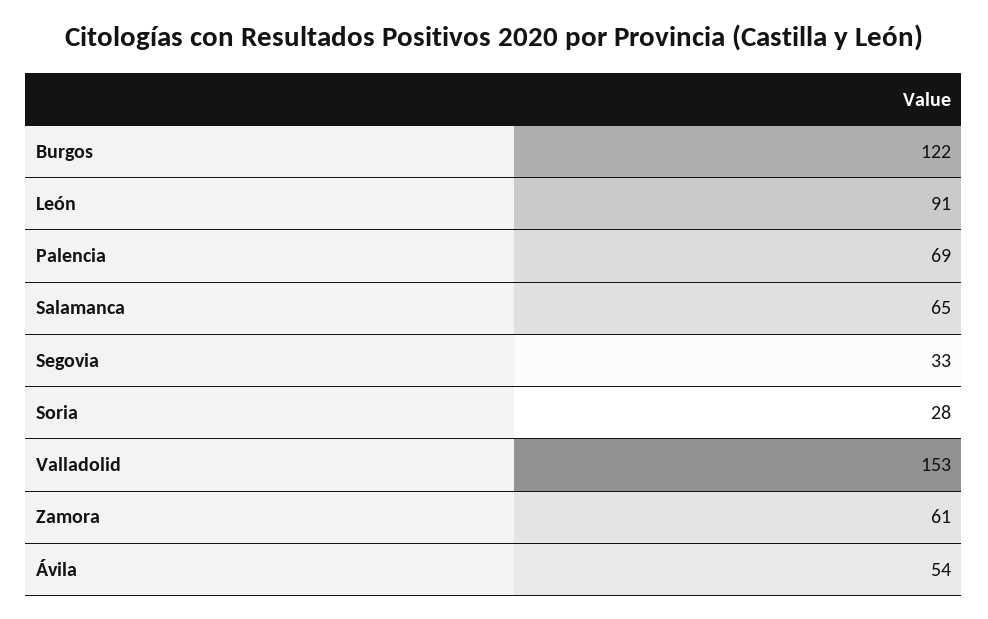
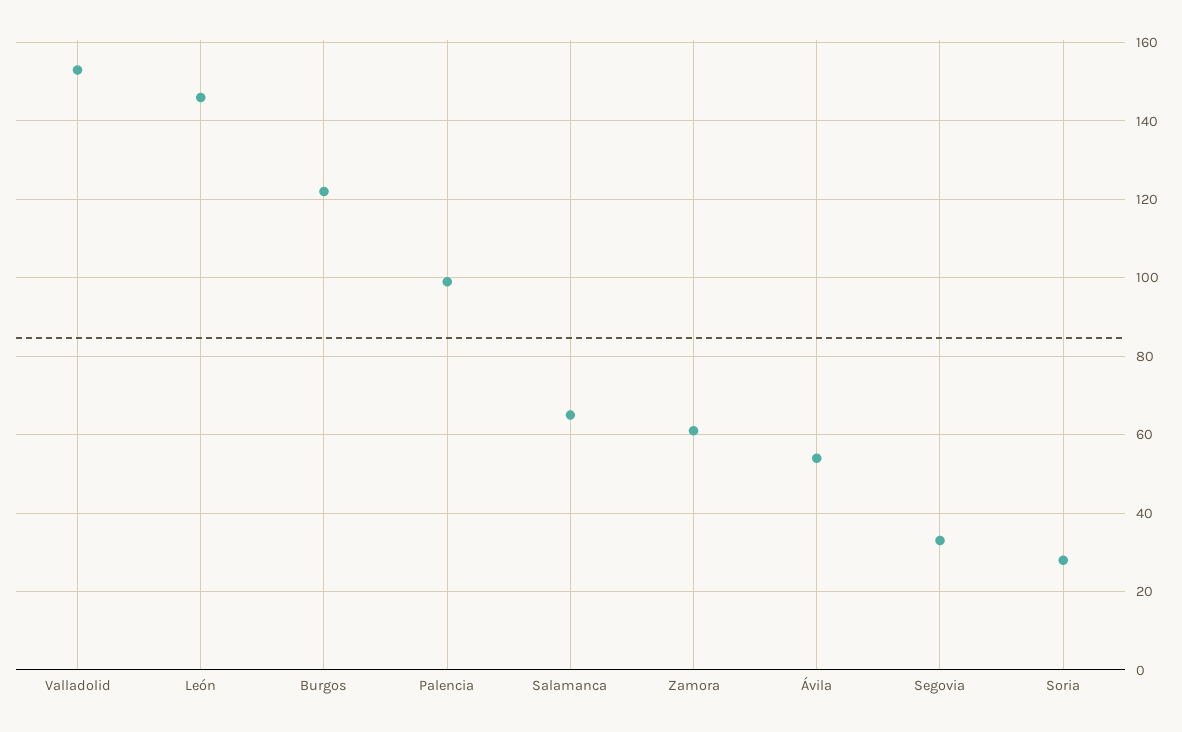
  {
    "Burgos": 122,
-   "León": 91,
+   "León": 145,
-   "Palencia": 69,
+   "Palencia": 100,
    "Salamanca": 65,
    "Segovia": 33,
    "Soria": 28,
    "Valladolid": 153,
    "Zamora": 61,
    "Ávila": 54
  }

